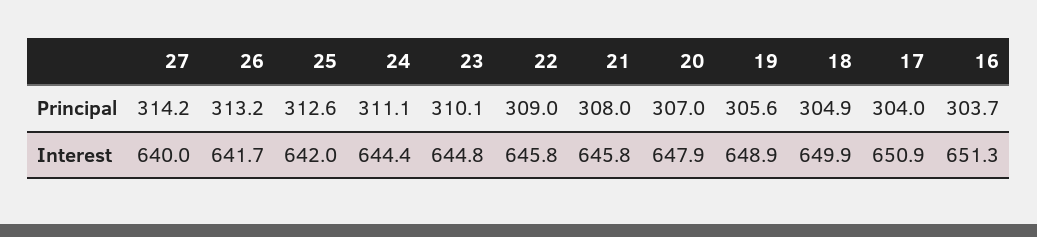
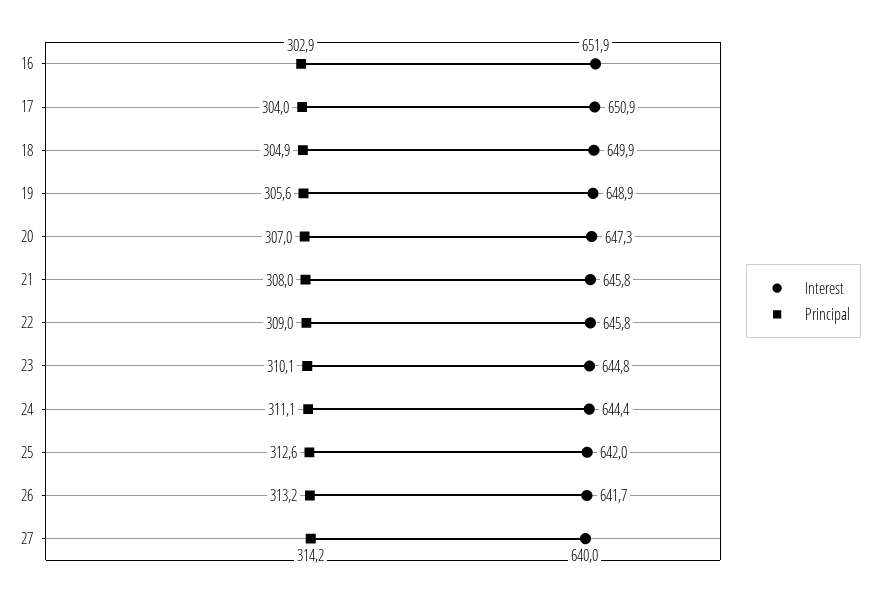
  {
    "Principal": {
      "27": 314.2,
      "26": 313.2,
      "25": 312.6,
      "24": 311.1,
      "23": 310.1,
      "22": 309,
      "21": 308,
      "20": 307,
      "19": 305.6,
      "18": 304.9,
      "17": 304,
-     "16": 303.7
+     "16": 302.9
    },
    "Interest": {
      "27": 640,
      "26": 641.7,
      "25": 642,
      "24": 644.4,
      "23": 644.8,
      "22": 645.8,
      "21": 645.8,
-     "20": 647.9,
+     "20": 647.3,
      "19": 648.9,
      "18": 649.9,
      "17": 650.9,
-     "16": 651.3
+     "16": 651.9
    }
  }

